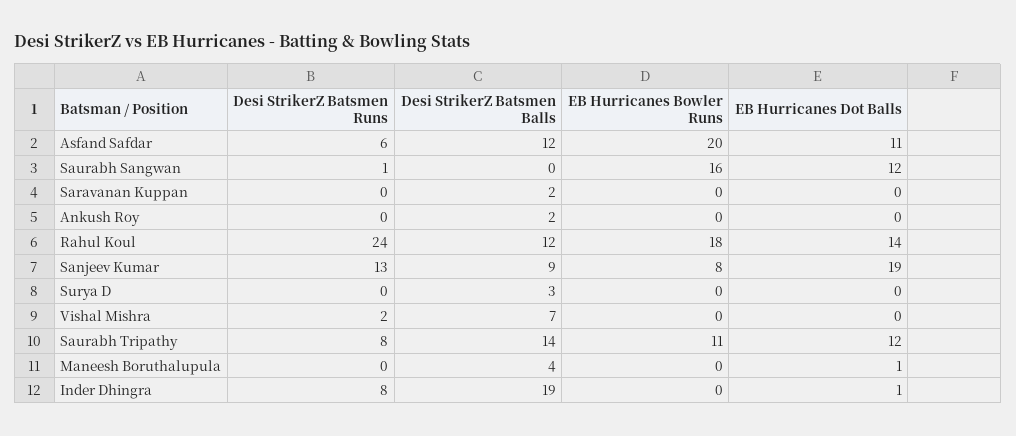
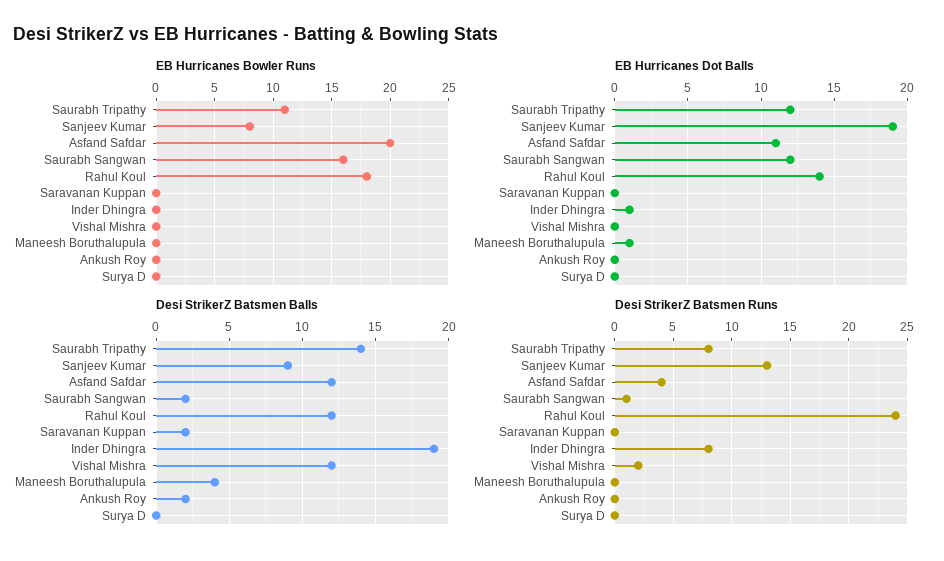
  {
    "Desi StrikerZ Batsmen Runs": {
-     "Asfand Safdar": 6,
+     "Asfand Safdar": 4,
      "Saurabh Sangwan": 1,
      "Saravanan Kuppan": 0,
      "Ankush Roy": 0,
      "Rahul Koul": 24,
      "Sanjeev Kumar": 13,
      "Surya D": 0,
      "Vishal Mishra": 2,
      "Saurabh Tripathy": 8,
      "Maneesh Boruthalupula": 0,
      "Inder Dhingra": 8
    },
    "Desi StrikerZ Batsmen Balls": {
      "Asfand Safdar": 12,
-     "Saurabh Sangwan": 0,
+     "Saurabh Sangwan": 2,
      "Saravanan Kuppan": 2,
      "Ankush Roy": 2,
      "Rahul Koul": 12,
      "Sanjeev Kumar": 9,
-     "Surya D": 3,
+     "Surya D": 0,
-     "Vishal Mishra": 7,
+     "Vishal Mishra": 12,
      "Saurabh Tripathy": 14,
      "Maneesh Boruthalupula": 4,
      "Inder Dhingra": 19
    },
    "EB Hurricanes Bowler Runs": {
      "Asfand Safdar": 20,
      "Saurabh Sangwan": 16,
      "Saravanan Kuppan": 0,
      "Ankush Roy": 0,
      "Rahul Koul": 18,
      "Sanjeev Kumar": 8,
      "Surya D": 0,
      "Vishal Mishra": 0,
      "Saurabh Tripathy": 11,
      "Maneesh Boruthalupula": 0,
      "Inder Dhingra": 0
    },
    "EB Hurricanes Dot Balls": {
      "Asfand Safdar": 11,
      "Saurabh Sangwan": 12,
      "Saravanan Kuppan": 0,
      "Ankush Roy": 0,
      "Rahul Koul": 14,
      "Sanjeev Kumar": 19,
      "Surya D": 0,
      "Vishal Mishra": 0,
      "Saurabh Tripathy": 12,
      "Maneesh Boruthalupula": 1,
      "Inder Dhingra": 1
    }
  }

